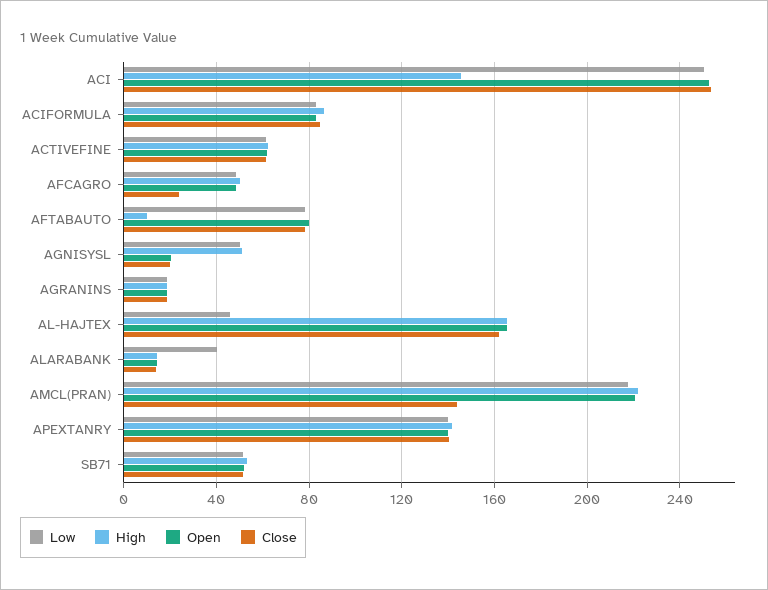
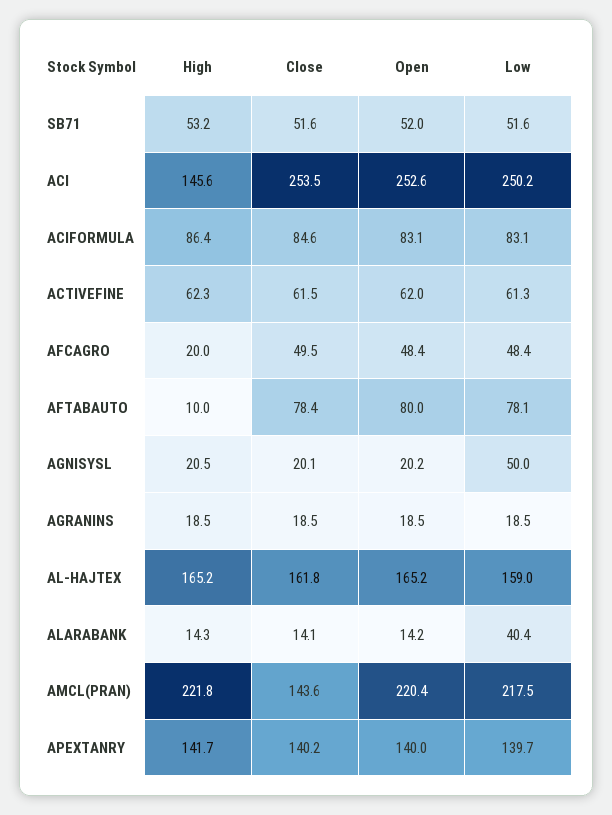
  {
    "Low": {
      "ACI": 250.2,
      "ACIFORMULA": 83.1,
      "ACTIVEFINE": 61.3,
      "AFCAGRO": 48.4,
      "AFTABAUTO": 78.1,
      "AGNISYSL": 50,
      "AGRANINS": 18.5,
-     "AL-HAJTEX": 45,
+     "AL-HAJTEX": 159,
      "ALARABANK": 40.4,
      "AMCL(PRAN)": 217.5,
      "APEXTANRY": 139.7,
      "SB71": 51.6
    },
    "High": {
      "ACI": 145.6,
      "ACIFORMULA": 86.4,
      "ACTIVEFINE": 62.3,
-     "AFCAGRO": 50,
+     "AFCAGRO": 20,
      "AFTABAUTO": 10,
-     "AGNISYSL": 50,
+     "AGNISYSL": 20.5,
      "AGRANINS": 18.5,
      "AL-HAJTEX": 165.2,
      "ALARABANK": 14.3,
      "AMCL(PRAN)": 221.8,
      "APEXTANRY": 141.7,
      "SB71": 53.2
    },
    "Open": {
      "ACI": 252.6,
      "ACIFORMULA": 83.1,
      "ACTIVEFINE": 62,
      "AFCAGRO": 48.4,
      "AFTABAUTO": 80,
      "AGNISYSL": 20.2,
      "AGRANINS": 18.5,
      "AL-HAJTEX": 165.2,
      "ALARABANK": 14.2,
      "AMCL(PRAN)": 220.4,
      "APEXTANRY": 140,
      "SB71": 52
    },
    "Close": {
      "ACI": 253.5,
      "ACIFORMULA": 84.6,
      "ACTIVEFINE": 61.5,
-     "AFCAGRO": 25,
+     "AFCAGRO": 49.5,
      "AFTABAUTO": 78.4,
      "AGNISYSL": 20.1,
      "AGRANINS": 18.5,
      "AL-HAJTEX": 161.8,
      "ALARABANK": 14.1,
      "AMCL(PRAN)": 143.6,
      "APEXTANRY": 140.2,
      "SB71": 51.6
    }
  }

